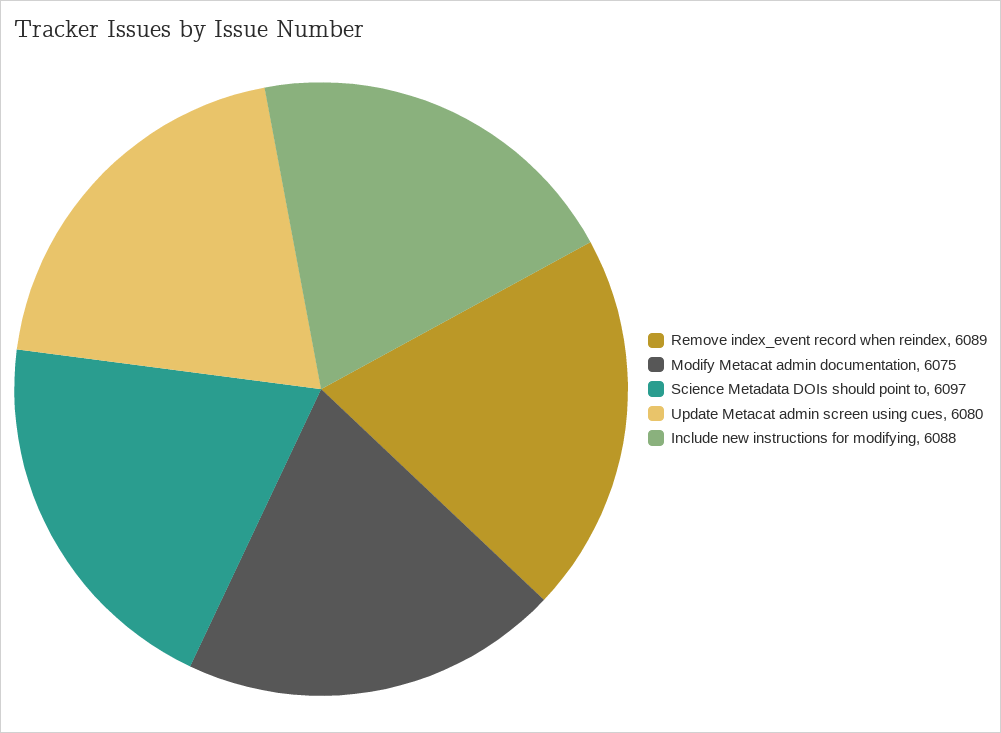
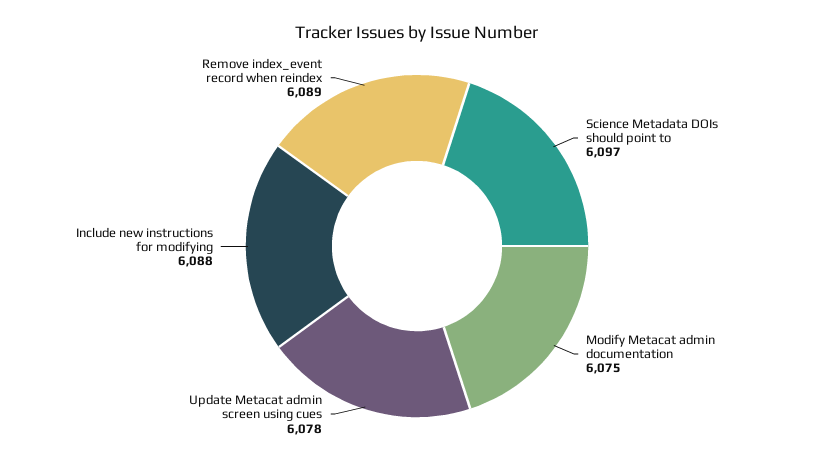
  {
    "Remove index_event record when reindex": 6089,
    "Modify Metacat admin documentation": 6075,
    "Science Metadata DOIs should point to": 6097,
-   "Update Metacat admin screen using cues": 6080,
+   "Update Metacat admin screen using cues": 6078,
    "Include new instructions for modifying": 6088
  }

